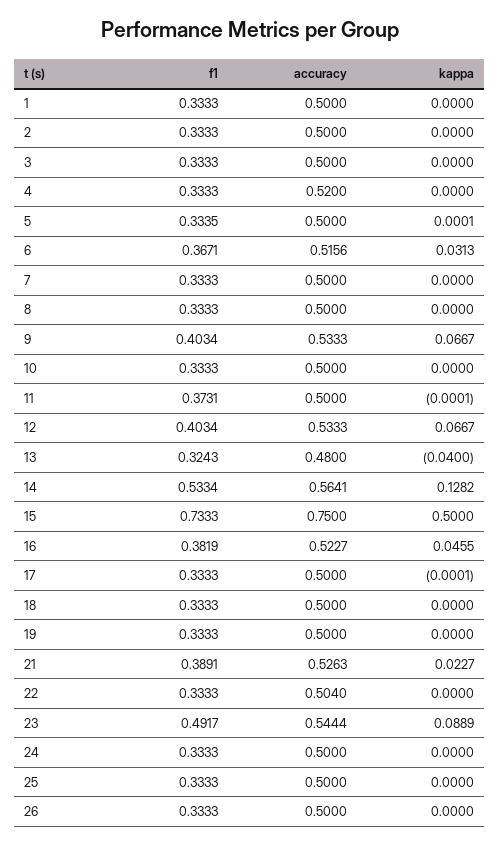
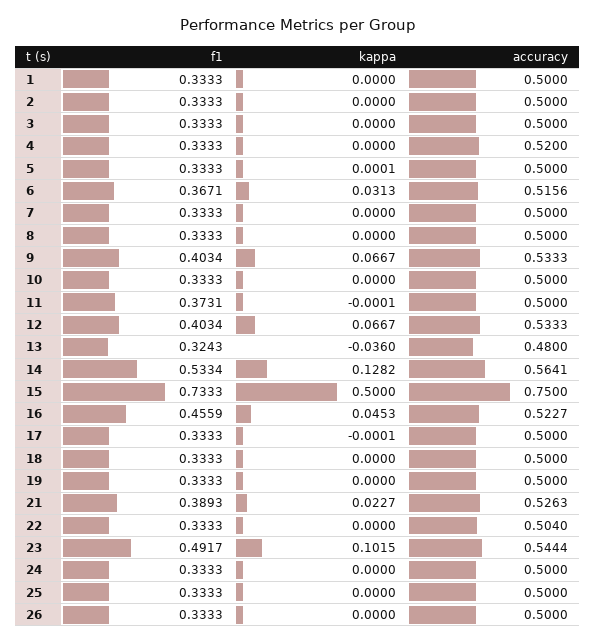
  {
    "f1": {
      "1": 0.3333,
      "2": 0.3333,
      "3": 0.3333,
      "4": 0.3333,
-     "5": 0.3335,
+     "5": 0.3333,
      "6": 0.3671,
      "7": 0.3333,
      "8": 0.3333,
      "9": 0.4034,
      "10": 0.3333,
      "11": 0.3731,
      "12": 0.4034,
      "13": 0.3243,
      "14": 0.5334,
      "15": 0.7333,
-     "16": 0.3819,
+     "16": 0.4559,
      "17": 0.3333,
      "18": 0.3333,
      "19": 0.3333,
-     "21": 0.3891,
+     "21": 0.3893,
      "22": 0.3333,
      "23": 0.4917,
      "24": 0.3333,
      "25": 0.3333,
      "26": 0.3333
    },
    "accuracy": {
      "1": 0.5,
      "2": 0.5,
      "3": 0.5,
      "4": 0.52,
      "5": 0.5,
      "6": 0.5156,
      "7": 0.5,
      "8": 0.5,
      "9": 0.5333,
      "10": 0.5,
      "11": 0.5,
      "12": 0.5333,
      "13": 0.48,
      "14": 0.5641,
      "15": 0.75,
      "16": 0.5227,
      "17": 0.5,
      "18": 0.5,
      "19": 0.5,
      "21": 0.5263,
      "22": 0.504,
      "23": 0.5444,
      "24": 0.5,
      "25": 0.5,
      "26": 0.5
    },
    "kappa": {
      "1": 0,
      "2": 0,
      "3": 0,
      "4": 0,
      "5": 0.0001,
      "6": 0.0313,
      "7": 0,
      "8": 0,
      "9": 0.0667,
      "10": 0,
      "11": -0.0001,
      "12": 0.0667,
-     "13": -0.04,
+     "13": -0.036,
      "14": 0.1282,
      "15": 0.5,
-     "16": 0.0455,
+     "16": 0.0453,
      "17": -0.0001,
      "18": 0,
      "19": 0,
      "21": 0.0227,
      "22": 0,
-     "23": 0.0889,
+     "23": 0.1015,
      "24": 0,
      "25": 0,
      "26": 0
    }
  }

